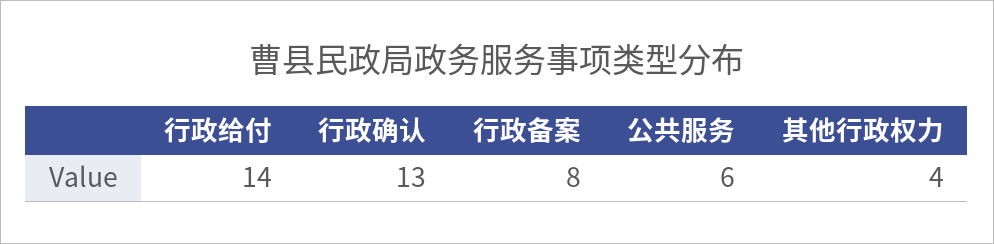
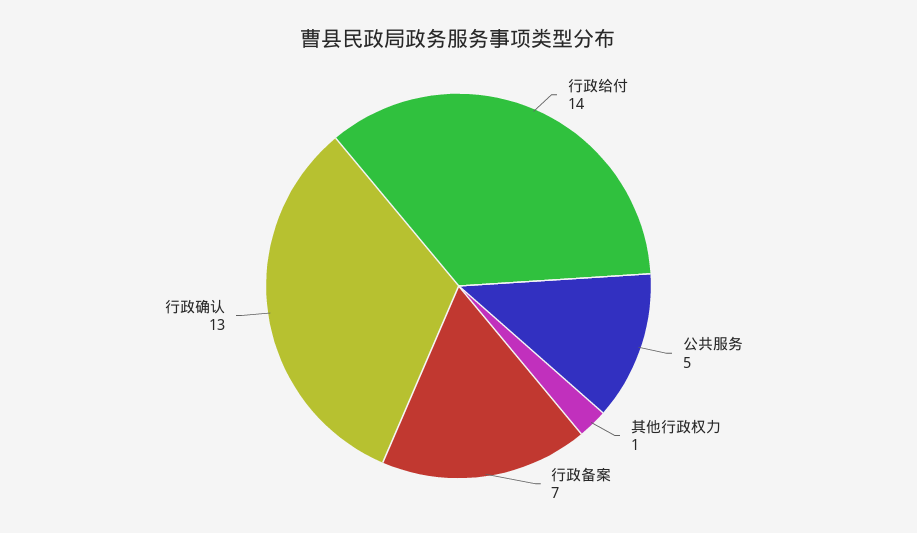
  {
    "行政给付": 14,
    "行政确认": 13,
-   "行政备案": 8,
+   "行政备案": 7,
-   "公共服务": 6,
+   "公共服务": 5,
-   "其他行政权力": 4
+   "其他行政权力": 1
  }

